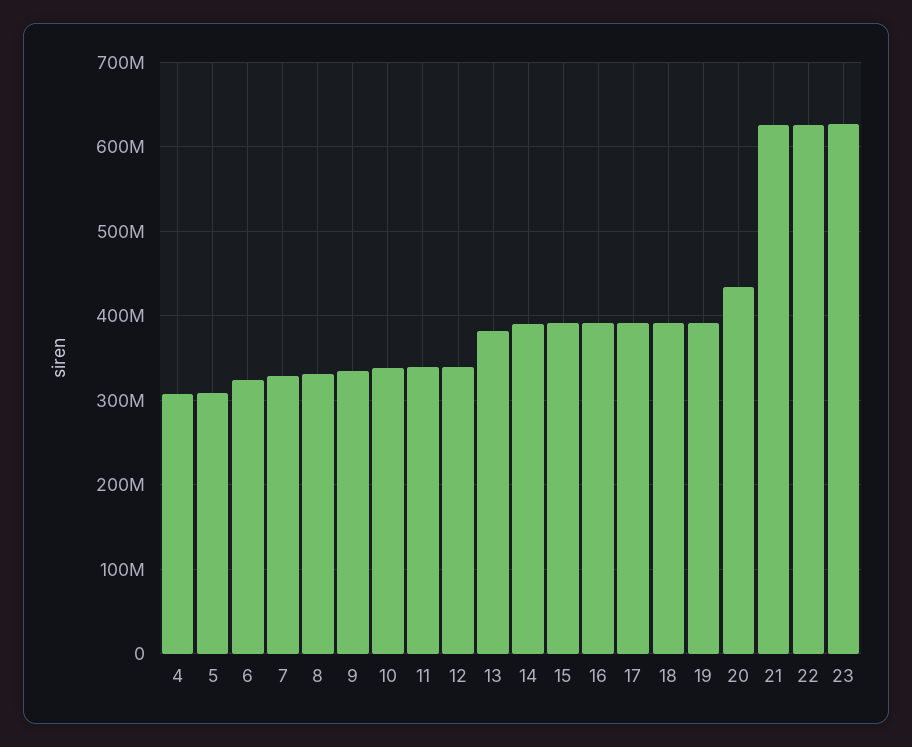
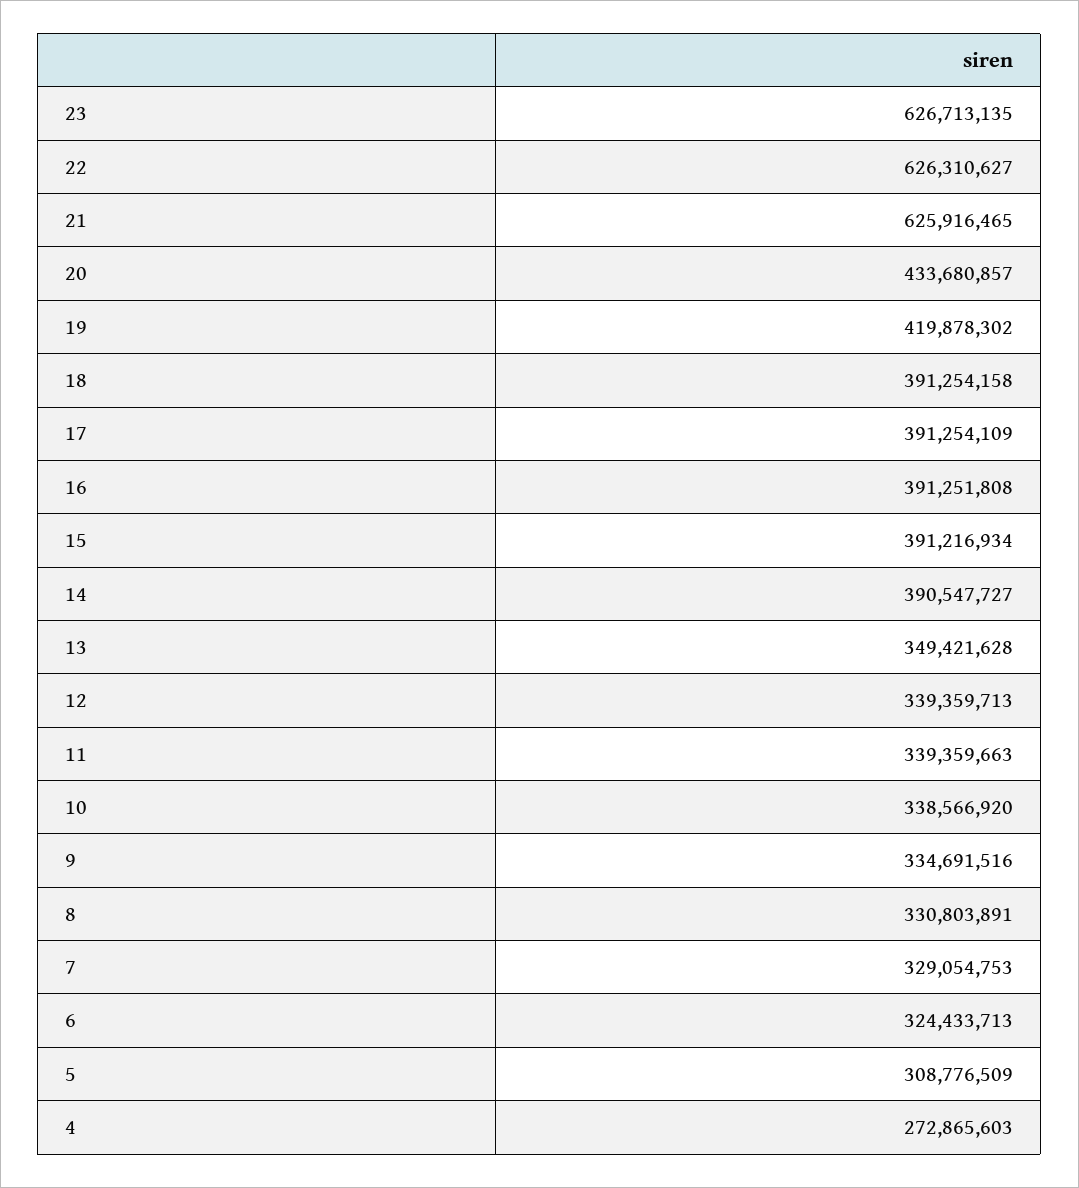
  {
-   "4": 310000000,
+   "4": 272865603,
    "5": 308776509,
    "6": 324433713,
    "7": 329054753,
    "8": 330803891,
    "9": 334691516,
    "10": 338566920,
    "11": 339359663,
    "12": 339359713,
-   "13": 380000000,
+   "13": 349421628,
    "14": 390547727,
    "15": 391216934,
    "16": 391251808,
    "17": 391254109,
    "18": 391254158,
-   "19": 390000000,
+   "19": 419878302,
    "20": 433680857,
    "21": 625916465,
    "22": 626310627,
    "23": 626713135
  }

